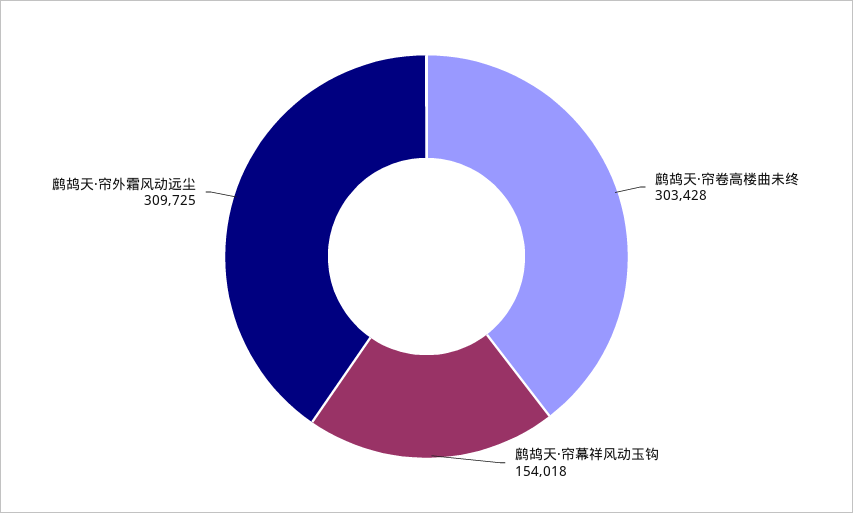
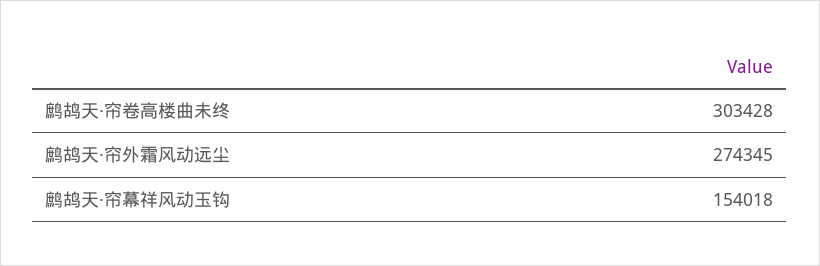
  {
    "鹧鸪天·帘卷高楼曲未终": 303428,
    "鹧鸪天·帘幕祥风动玉钩": 154018,
-   "鹧鸪天·帘外霜风动远尘": 309725
+   "鹧鸪天·帘外霜风动远尘": 274345
  }

